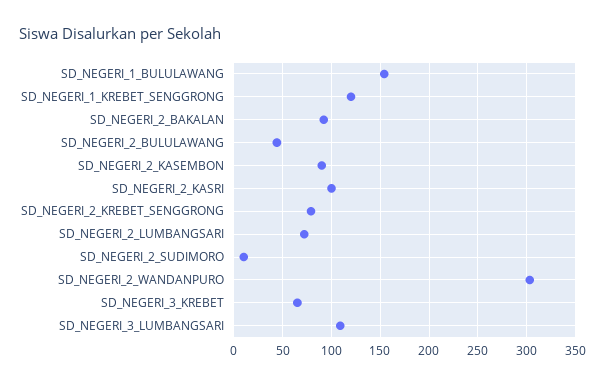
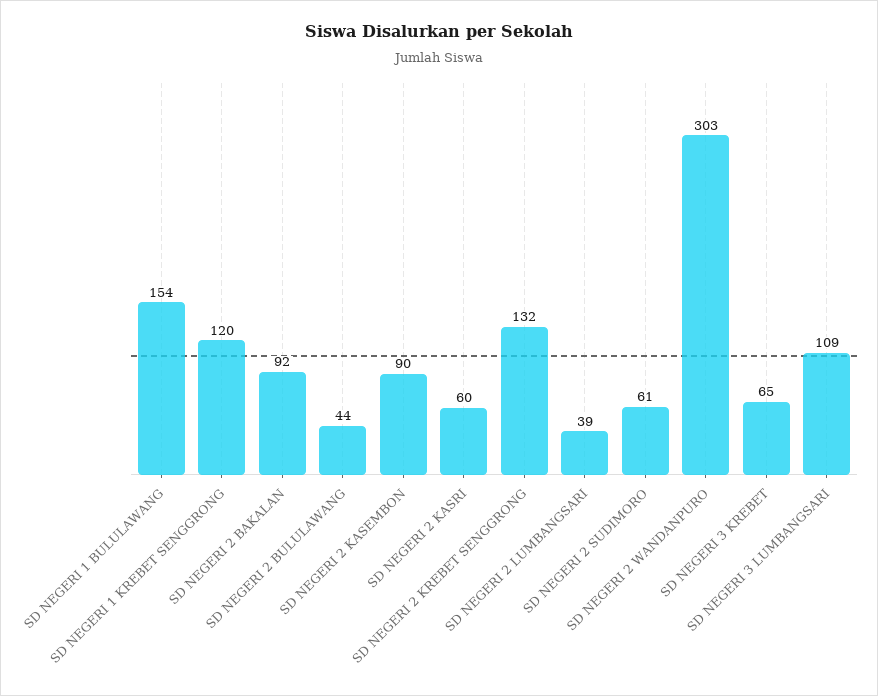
  {
    "SD_NEGERI_1_BULULAWANG": 154,
    "SD_NEGERI_1_KREBET_SENGGRONG": 120,
    "SD_NEGERI_2_BAKALAN": 92,
    "SD_NEGERI_2_BULULAWANG": 44,
    "SD_NEGERI_2_KASEMBON": 90,
-   "SD_NEGERI_2_KASRI": 100,
+   "SD_NEGERI_2_KASRI": 60,
-   "SD_NEGERI_2_KREBET_SENGGRONG": 80,
+   "SD_NEGERI_2_KREBET_SENGGRONG": 132,
-   "SD_NEGERI_2_LUMBANGSARI": 70,
+   "SD_NEGERI_2_LUMBANGSARI": 39,
-   "SD_NEGERI_2_SUDIMORO": 10,
+   "SD_NEGERI_2_SUDIMORO": 61,
    "SD_NEGERI_2_WANDANPURO": 303,
    "SD_NEGERI_3_KREBET": 65,
    "SD_NEGERI_3_LUMBANGSARI": 109
  }

